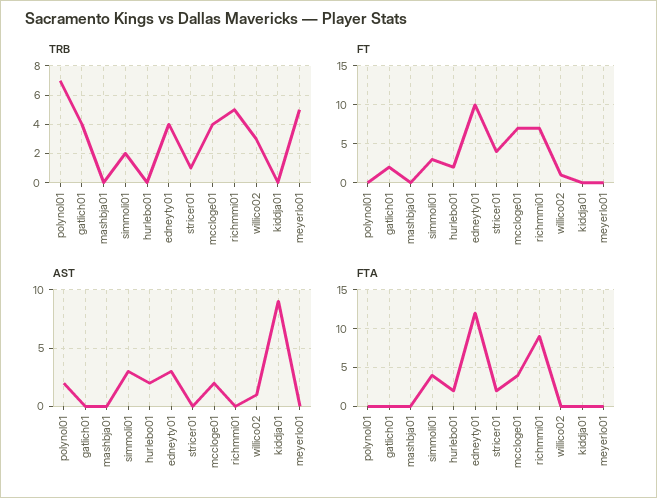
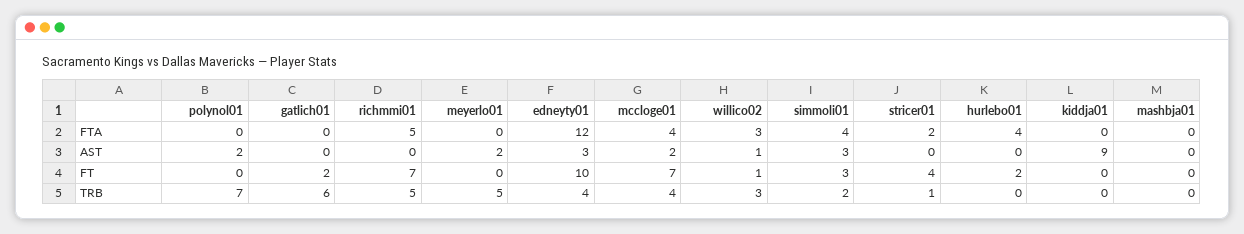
  {
    "TRB": {
      "polynol01": 7,
-     "gatlich01": 4,
+     "gatlich01": 6,
      "mashbja01": 0,
      "simmoli01": 2,
      "hurlebo01": 0,
      "edneyty01": 4,
      "stricer01": 1,
      "mccloge01": 4,
      "richmmi01": 5,
      "willico02": 3,
      "kiddja01": 0,
      "meyerlo01": 5
    },
    "FT": {
      "polynol01": 0,
      "gatlich01": 2,
      "mashbja01": 0,
      "simmoli01": 3,
      "hurlebo01": 2,
      "edneyty01": 10,
      "stricer01": 4,
      "mccloge01": 7,
      "richmmi01": 7,
      "willico02": 1,
      "kiddja01": 0,
      "meyerlo01": 0
    },
    "AST": {
      "polynol01": 2,
      "gatlich01": 0,
      "mashbja01": 0,
      "simmoli01": 3,
-     "hurlebo01": 2,
+     "hurlebo01": 0,
      "edneyty01": 3,
      "stricer01": 0,
      "mccloge01": 2,
      "richmmi01": 0,
      "willico02": 1,
      "kiddja01": 9,
-     "meyerlo01": 0
+     "meyerlo01": 2
    },
    "FTA": {
      "polynol01": 0,
      "gatlich01": 0,
      "mashbja01": 0,
      "simmoli01": 4,
-     "hurlebo01": 2,
+     "hurlebo01": 4,
      "edneyty01": 12,
      "stricer01": 2,
      "mccloge01": 4,
-     "richmmi01": 9,
+     "richmmi01": 5,
-     "willico02": 0,
+     "willico02": 3,
      "kiddja01": 0,
      "meyerlo01": 0
    }
  }

